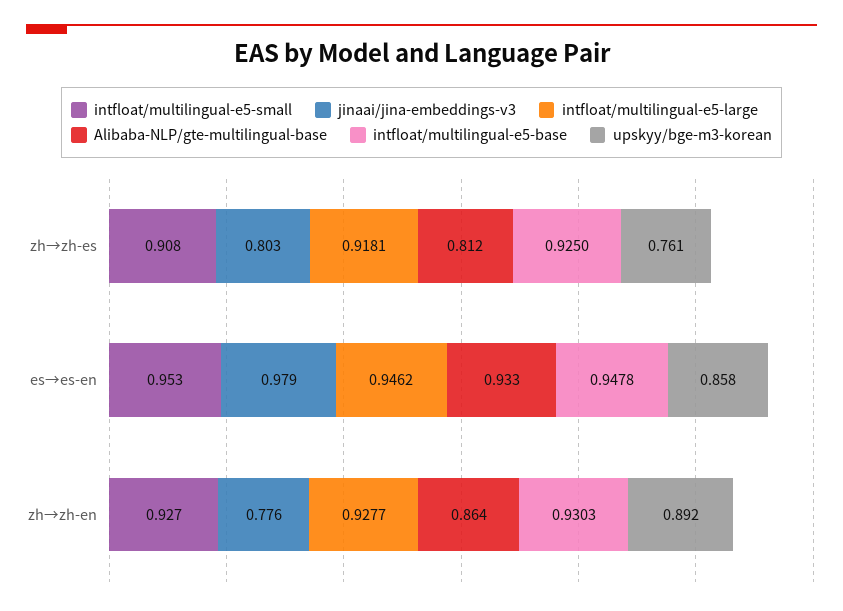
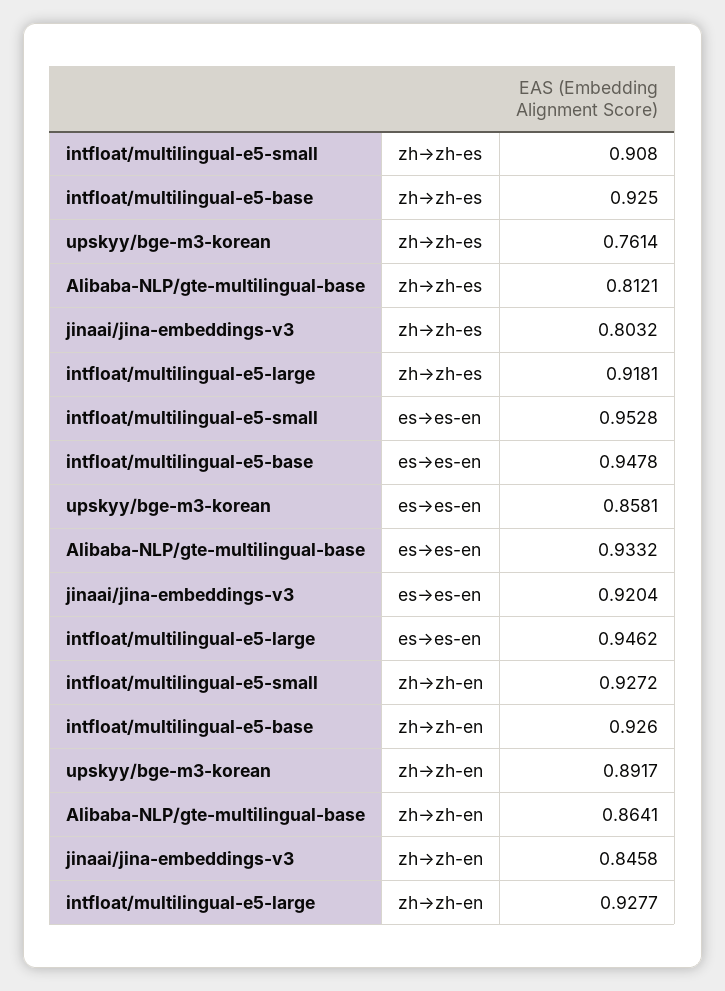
  {
    "intfloat/multilingual-e5-small": {
      "zh→zh-es": 0.908,
      "es→es-en": 0.9528,
      "zh→zh-en": 0.9272
    },
    "jinaai/jina-embeddings-v3": {
      "zh→zh-es": 0.8032,
-     "es→es-en": 0.979,
+     "es→es-en": 0.9204,
-     "zh→zh-en": 0.776
+     "zh→zh-en": 0.8458
    },
    "intfloat/multilingual-e5-large": {
      "zh→zh-es": 0.9181,
      "es→es-en": 0.9462,
      "zh→zh-en": 0.9277
    },
    "Alibaba-NLP/gte-multilingual-base": {
      "zh→zh-es": 0.8121,
      "es→es-en": 0.9332,
      "zh→zh-en": 0.8641
    },
    "intfloat/multilingual-e5-base": {
      "zh→zh-es": 0.925,
      "es→es-en": 0.9478,
-     "zh→zh-en": 0.9303
+     "zh→zh-en": 0.926
    },
    "upskyy/bge-m3-korean": {
      "zh→zh-es": 0.7614,
      "es→es-en": 0.8581,
      "zh→zh-en": 0.8917
    }
  }

